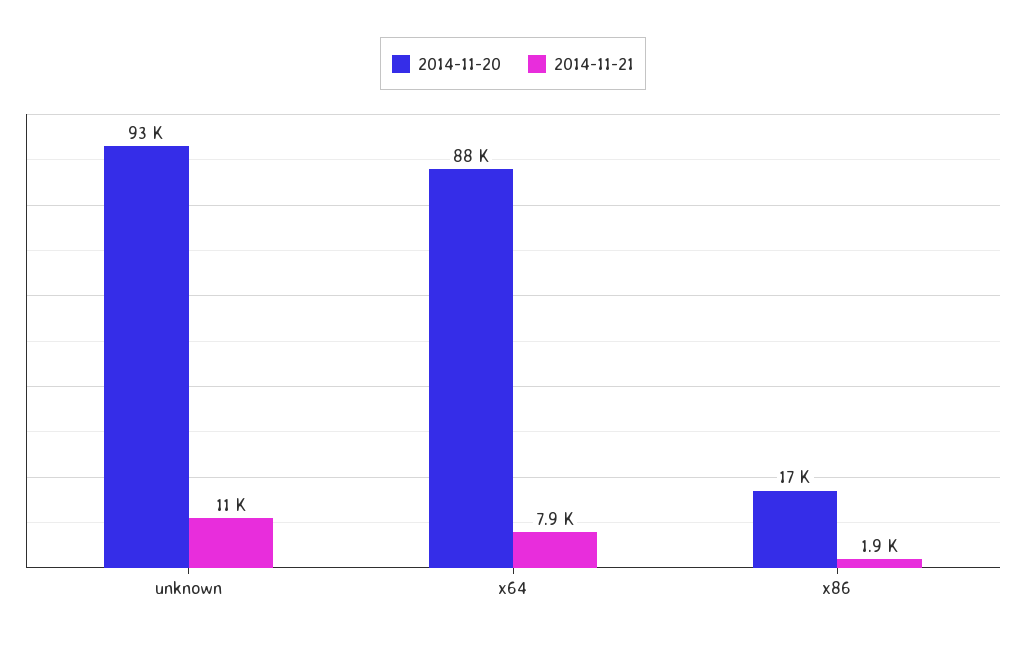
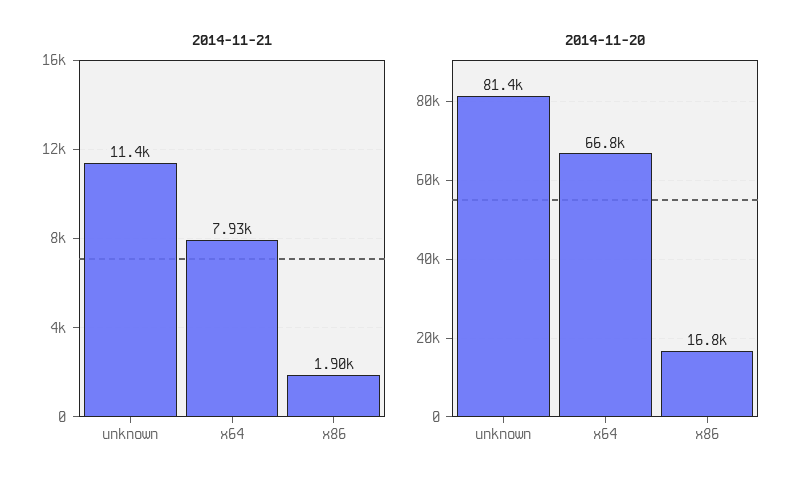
  {
    "2014-11-20": {
-     "unknown": 93000,
+     "unknown": 81400,
-     "x64": 88000,
+     "x64": 66800,
      "x86": 16800
    },
    "2014-11-21": {
      "unknown": 11400,
      "x64": 7930,
      "x86": 1900
    }
  }

